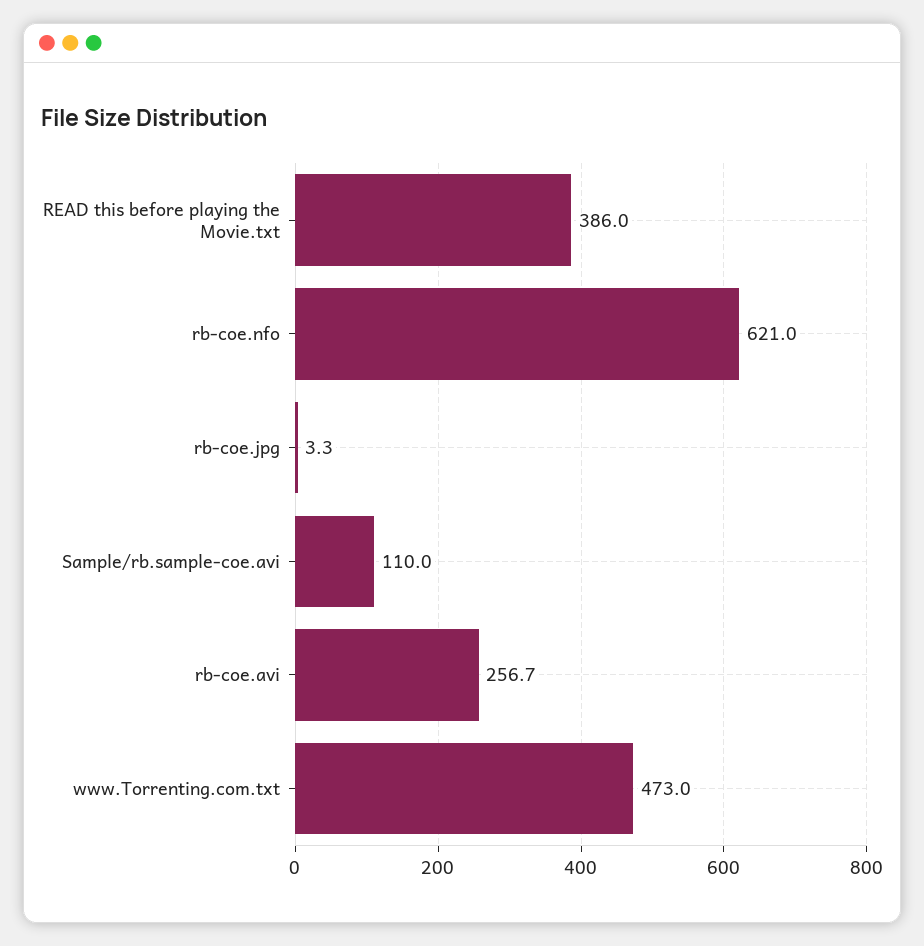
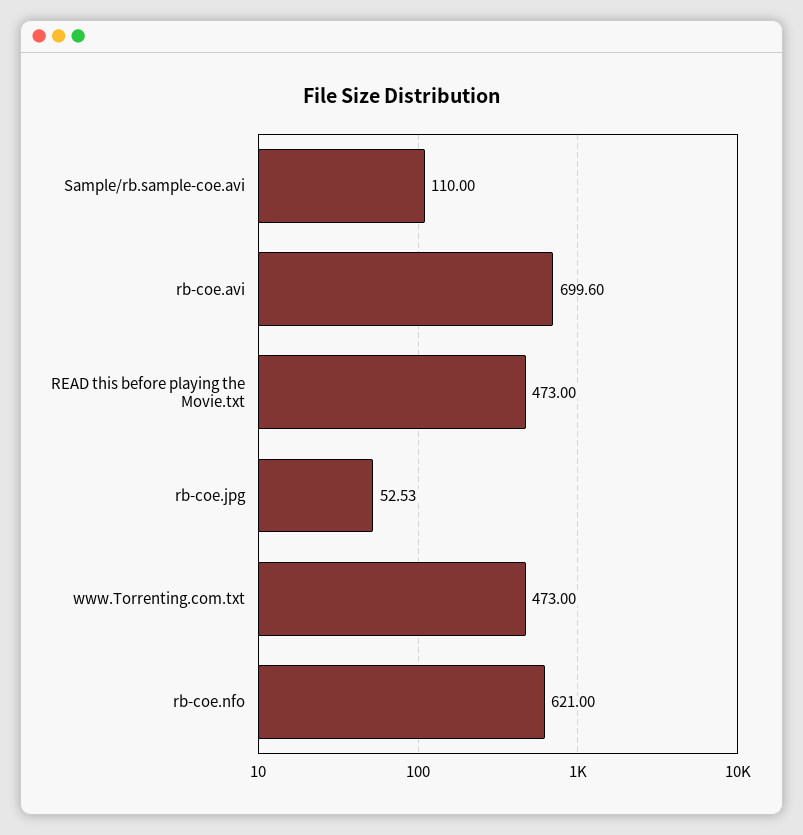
  {
-   "READ this before playing the Movie.txt": 386,
+   "READ this before playing the Movie.txt": 473,
    "rb-coe.nfo": 621,
-   "rb-coe.jpg": 3.3,
+   "rb-coe.jpg": 52.53,
    "Sample/rb.sample-coe.avi": 110,
-   "rb-coe.avi": 256.7,
+   "rb-coe.avi": 699.6,
    "www.Torrenting.com.txt": 473
  }

